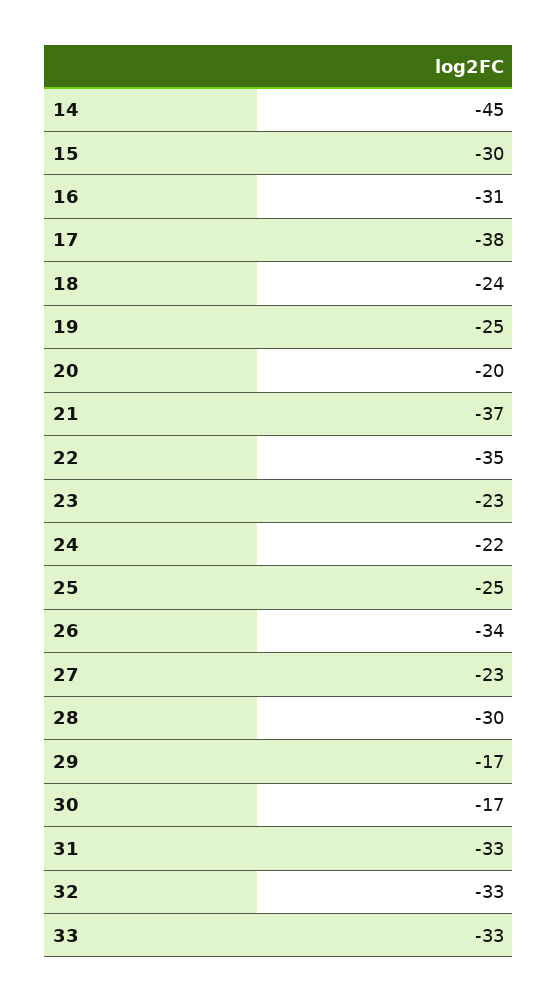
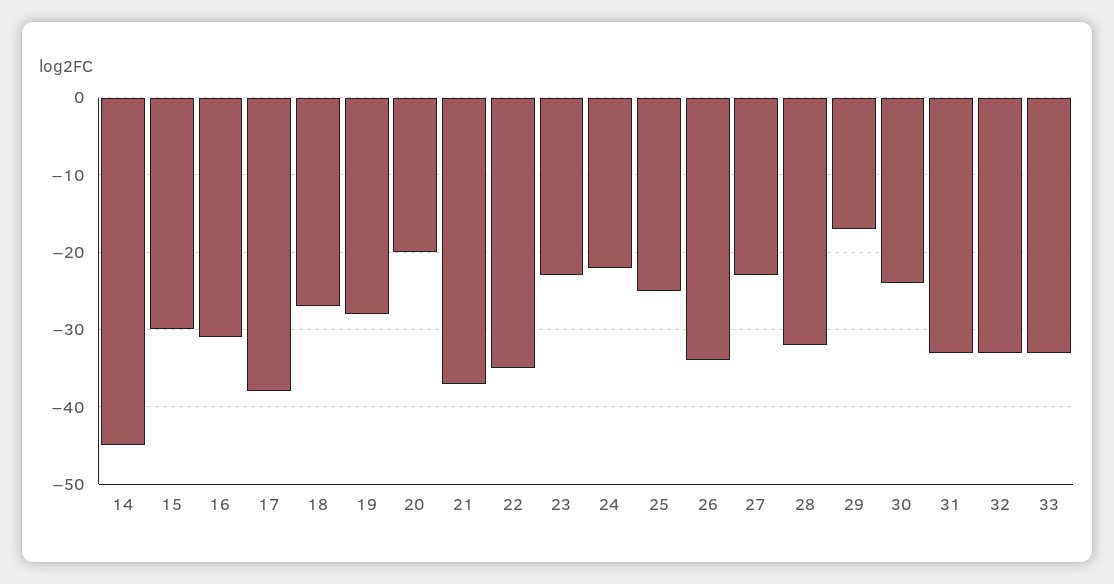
  {
    "14": -45,
    "15": -30,
    "16": -31,
    "17": -38,
-   "18": -24,
+   "18": -27,
-   "19": -25,
+   "19": -28,
    "20": -20,
    "21": -37,
    "22": -35,
    "23": -23,
    "24": -22,
    "25": -25,
    "26": -34,
    "27": -23,
-   "28": -30,
+   "28": -32,
    "29": -17,
-   "30": -17,
+   "30": -24,
    "31": -33,
    "32": -33,
    "33": -33
  }

